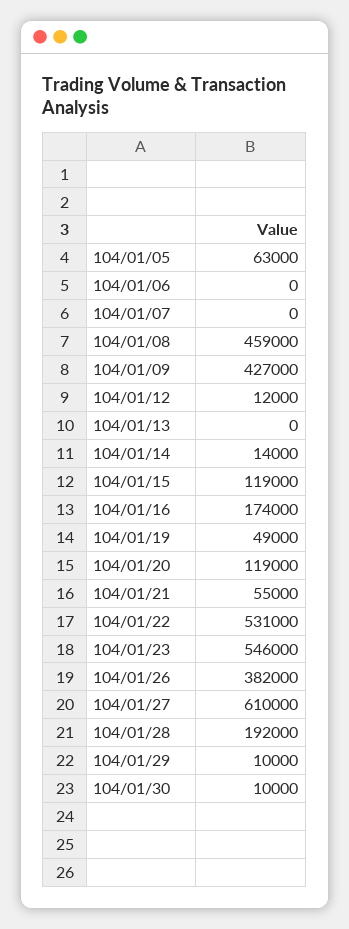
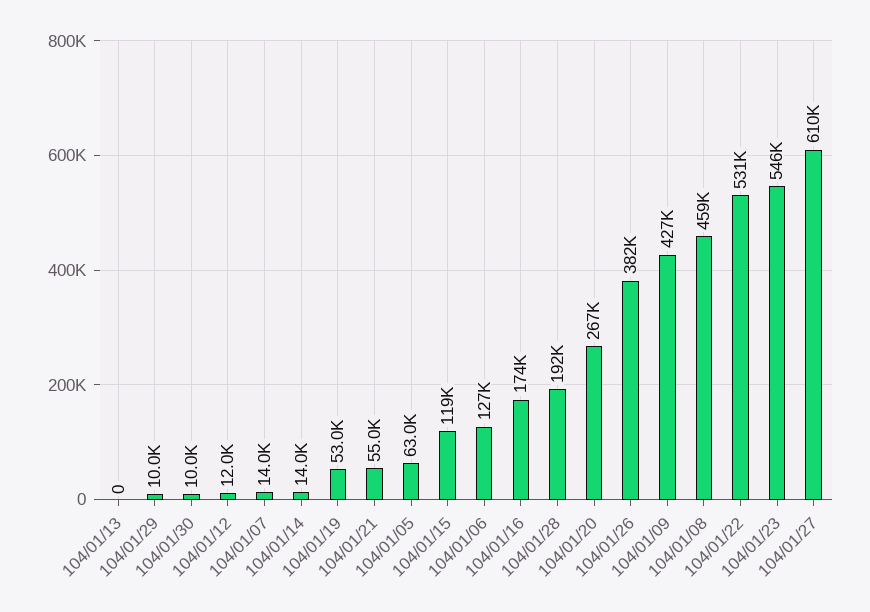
  {
    "104/01/05": 63000,
-   "104/01/06": 0,
+   "104/01/06": 127000,
-   "104/01/07": 0,
+   "104/01/07": 14000,
    "104/01/08": 459000,
    "104/01/09": 427000,
    "104/01/12": 12000,
    "104/01/13": 0,
    "104/01/14": 14000,
    "104/01/15": 119000,
    "104/01/16": 174000,
-   "104/01/19": 49000,
+   "104/01/19": 53000,
-   "104/01/20": 119000,
+   "104/01/20": 267000,
    "104/01/21": 55000,
    "104/01/22": 531000,
    "104/01/23": 546000,
    "104/01/26": 382000,
    "104/01/27": 610000,
    "104/01/28": 192000,
    "104/01/29": 10000,
    "104/01/30": 10000
  }

